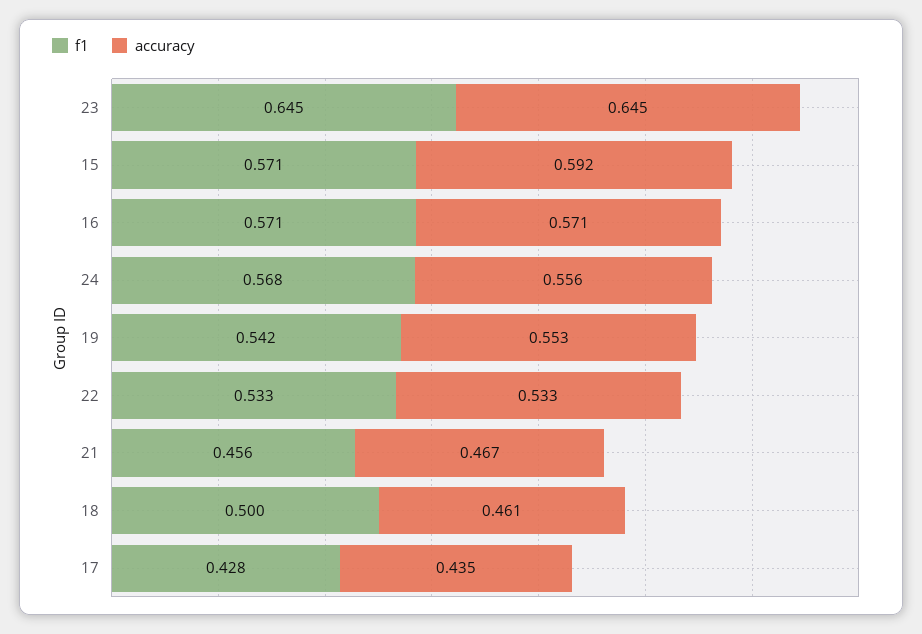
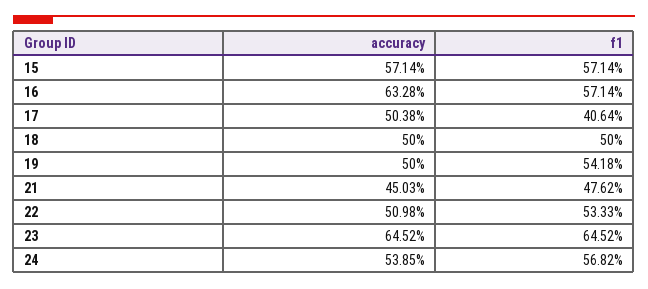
  {
    "f1": {
      "23": 0.6452,
      "15": 0.5714,
      "16": 0.5714,
      "24": 0.5682,
      "19": 0.5418,
      "22": 0.5333,
-     "21": 0.456,
+     "21": 0.4762,
      "18": 0.5,
-     "17": 0.428
+     "17": 0.4064
    },
    "accuracy": {
      "23": 0.6452,
-     "15": 0.592,
+     "15": 0.5714,
-     "16": 0.571,
+     "16": 0.6328,
-     "24": 0.556,
+     "24": 0.5385,
-     "19": 0.553,
+     "19": 0.5,
-     "22": 0.533,
+     "22": 0.5098,
-     "21": 0.467,
+     "21": 0.4503,
-     "18": 0.461,
+     "18": 0.5,
-     "17": 0.435
+     "17": 0.5038
    }
  }

